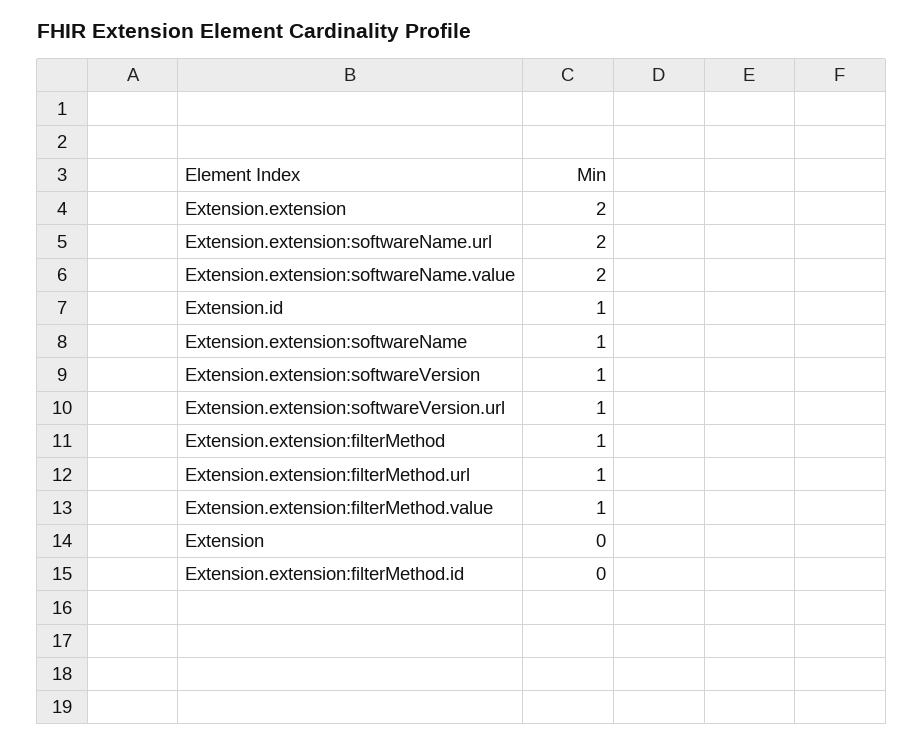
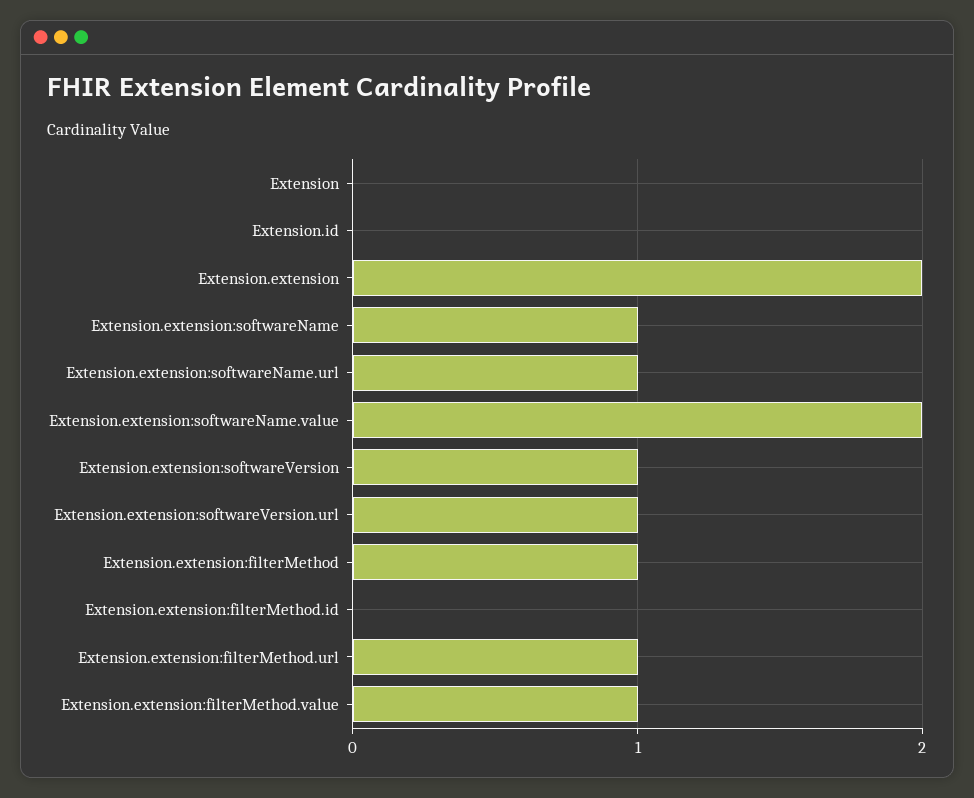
  {
    "Extension.extension": 2,
-   "Extension.extension:softwareName.url": 2,
+   "Extension.extension:softwareName.url": 1,
    "Extension.extension:softwareName.value": 2,
-   "Extension.id": 1,
+   "Extension.id": 0,
    "Extension.extension:softwareName": 1,
    "Extension.extension:softwareVersion": 1,
    "Extension.extension:softwareVersion.url": 1,
    "Extension.extension:filterMethod": 1,
    "Extension.extension:filterMethod.url": 1,
    "Extension.extension:filterMethod.value": 1,
    "Extension": 0,
    "Extension.extension:filterMethod.id": 0
  }

